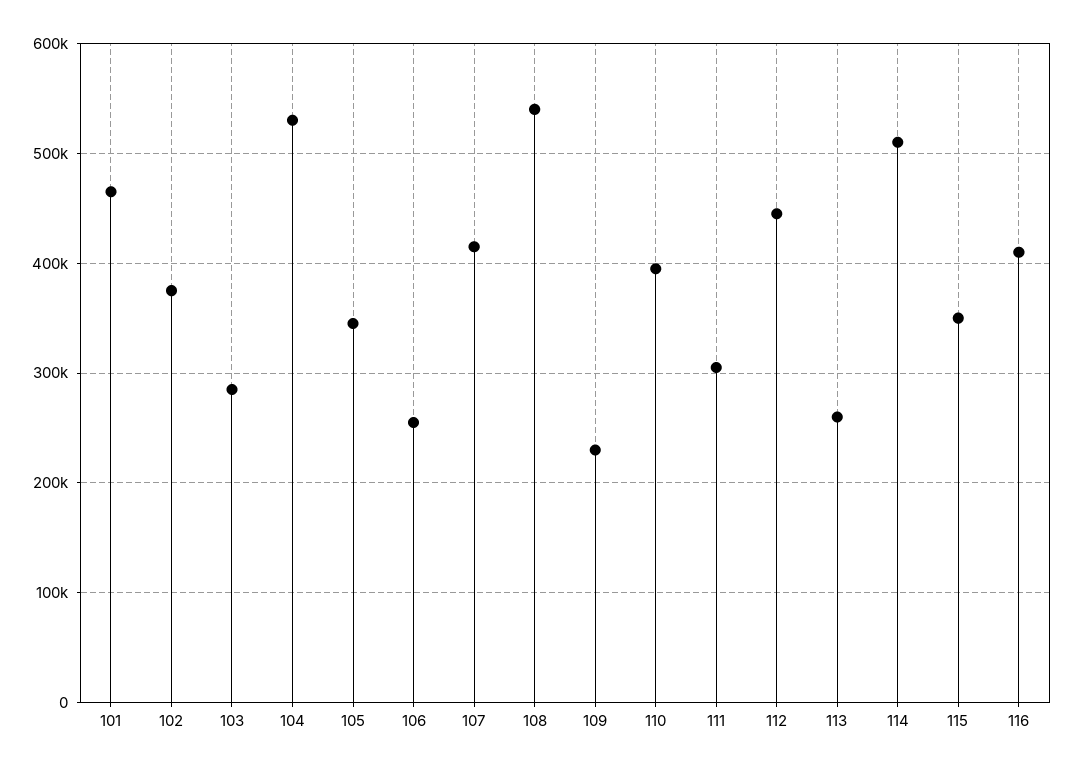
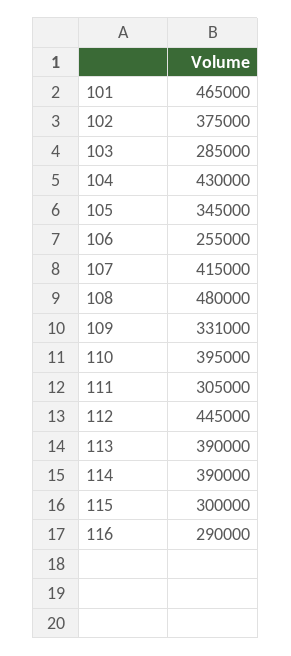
  {
    "101": 465000,
    "102": 375000,
    "103": 285000,
-   "104": 530000,
+   "104": 430000,
    "105": 345000,
    "106": 255000,
    "107": 415000,
-   "108": 540000,
+   "108": 480000,
-   "109": 230000,
+   "109": 331000,
    "110": 395000,
    "111": 305000,
    "112": 445000,
-   "113": 260000,
+   "113": 390000,
-   "114": 510000,
+   "114": 390000,
-   "115": 350000,
+   "115": 300000,
-   "116": 410000
+   "116": 290000
  }

